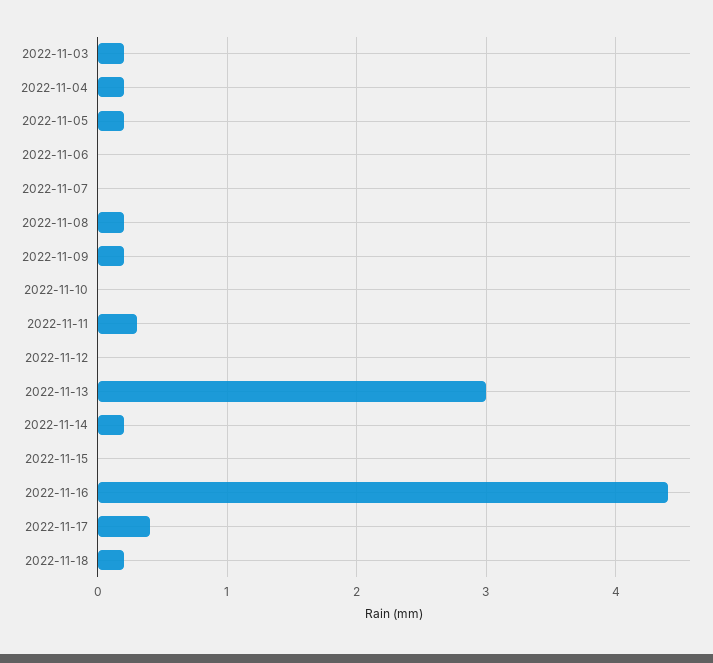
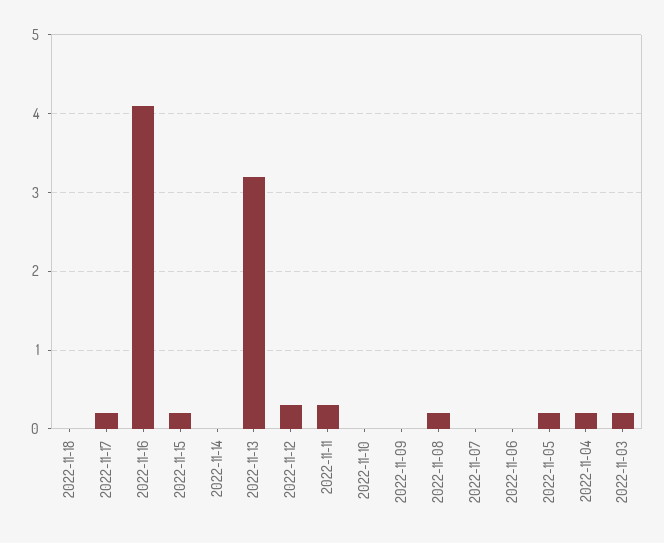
  {
    "2022-11-03": 0.2,
    "2022-11-04": 0.2,
    "2022-11-05": 0.2,
    "2022-11-06": 0,
    "2022-11-07": 0,
    "2022-11-08": 0.2,
-   "2022-11-09": 0.2,
+   "2022-11-09": 0,
    "2022-11-10": 0,
    "2022-11-11": 0.3,
-   "2022-11-12": 0,
+   "2022-11-12": 0.3,
-   "2022-11-13": 3,
+   "2022-11-13": 3.2,
-   "2022-11-14": 0.2,
+   "2022-11-14": 0,
-   "2022-11-15": 0,
+   "2022-11-15": 0.2,
-   "2022-11-16": 4.4,
+   "2022-11-16": 4.1,
-   "2022-11-17": 0.4,
+   "2022-11-17": 0.2,
-   "2022-11-18": 0.2
+   "2022-11-18": 0
  }

